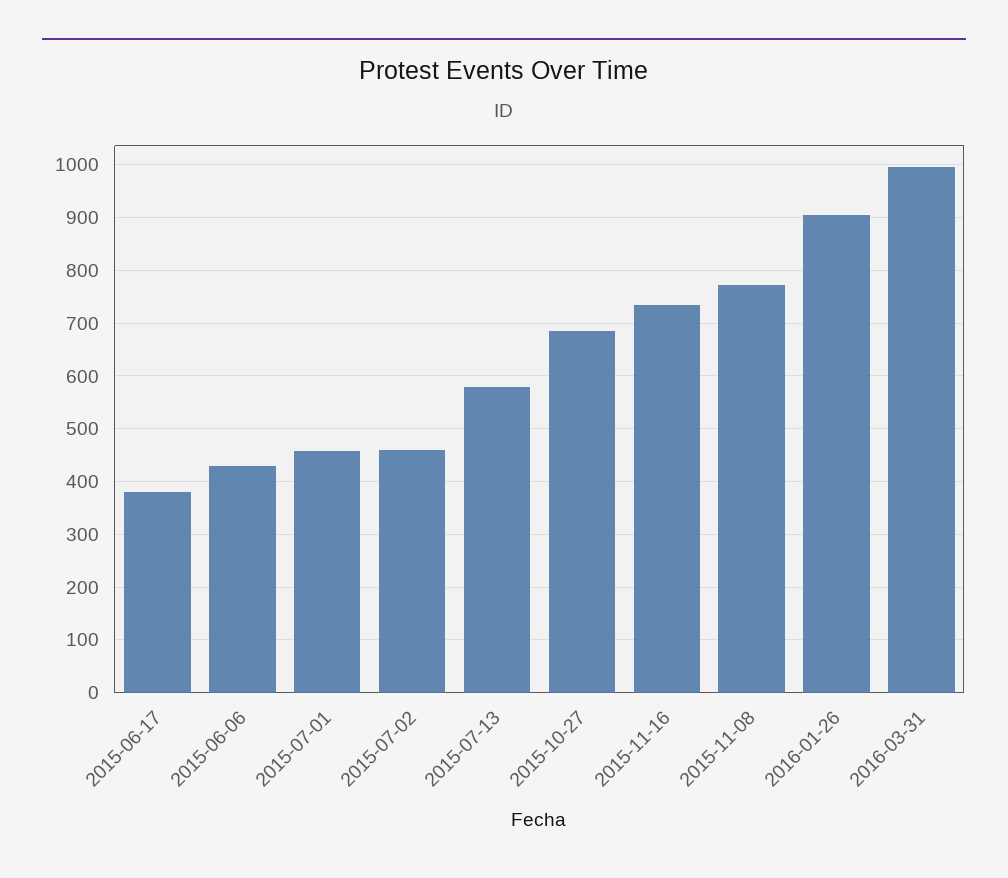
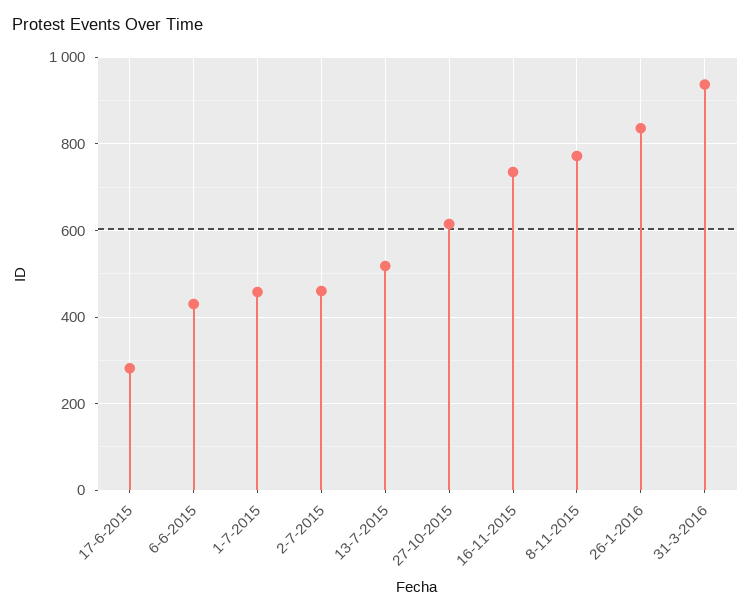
  {
-   "2015-06-17": 380,
+   "2015-06-17": 280,
    "2015-06-06": 440,
    "2015-07-01": 460,
    "2015-07-02": 460,
-   "2015-07-13": 580,
+   "2015-07-13": 520,
-   "2015-10-27": 680,
+   "2015-10-27": 620,
    "2015-11-16": 740,
    "2015-11-08": 780,
-   "2016-01-26": 900,
+   "2016-01-26": 840,
-   "2016-03-31": 1000
+   "2016-03-31": 940
  }

